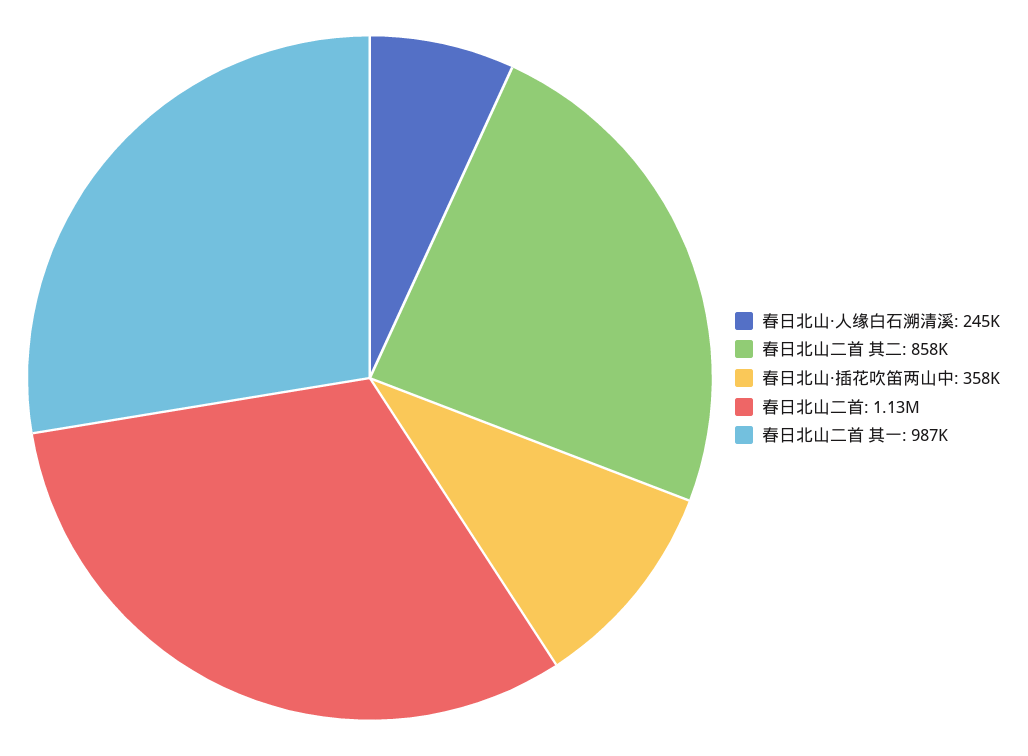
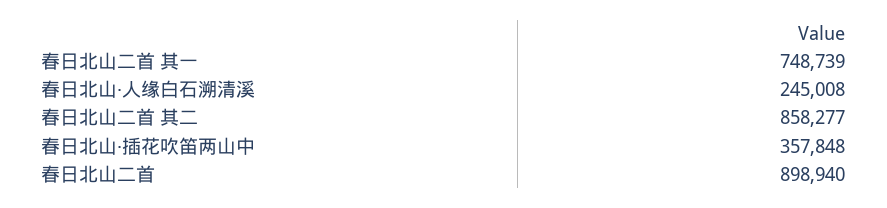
  {
    "春日北山·人缘白石溯清溪": 245008,
    "春日北山二首 其二": 858277,
    "春日北山·插花吹笛两山中": 357848,
-   "春日北山二首": 1130000,
+   "春日北山二首": 898940,
-   "春日北山二首 其一": 987000
+   "春日北山二首 其一": 748739
  }

